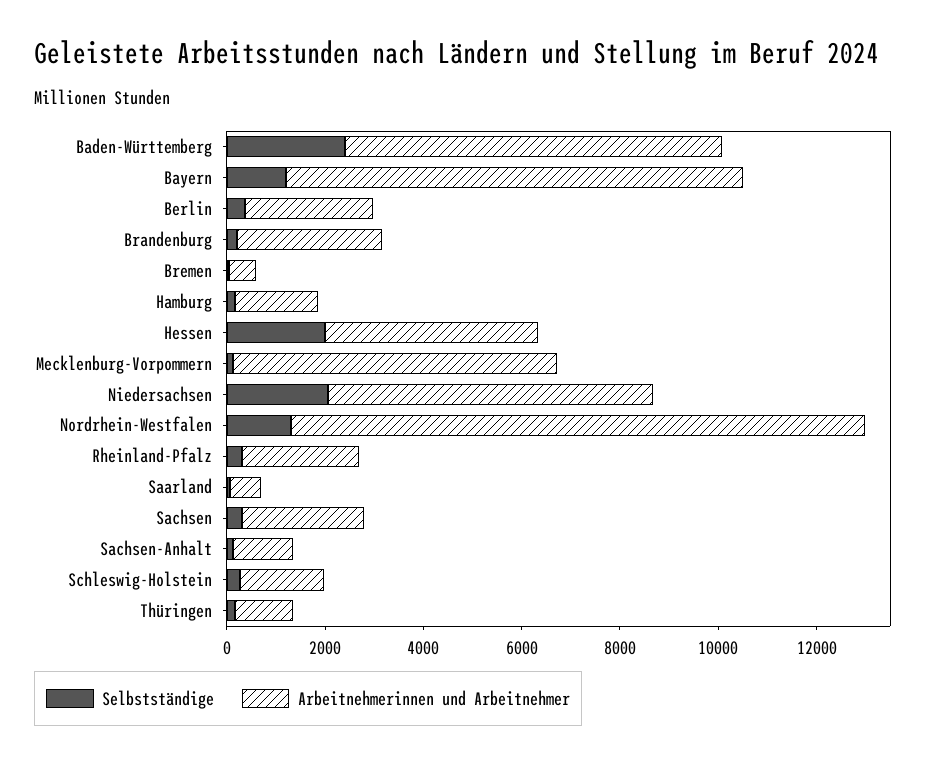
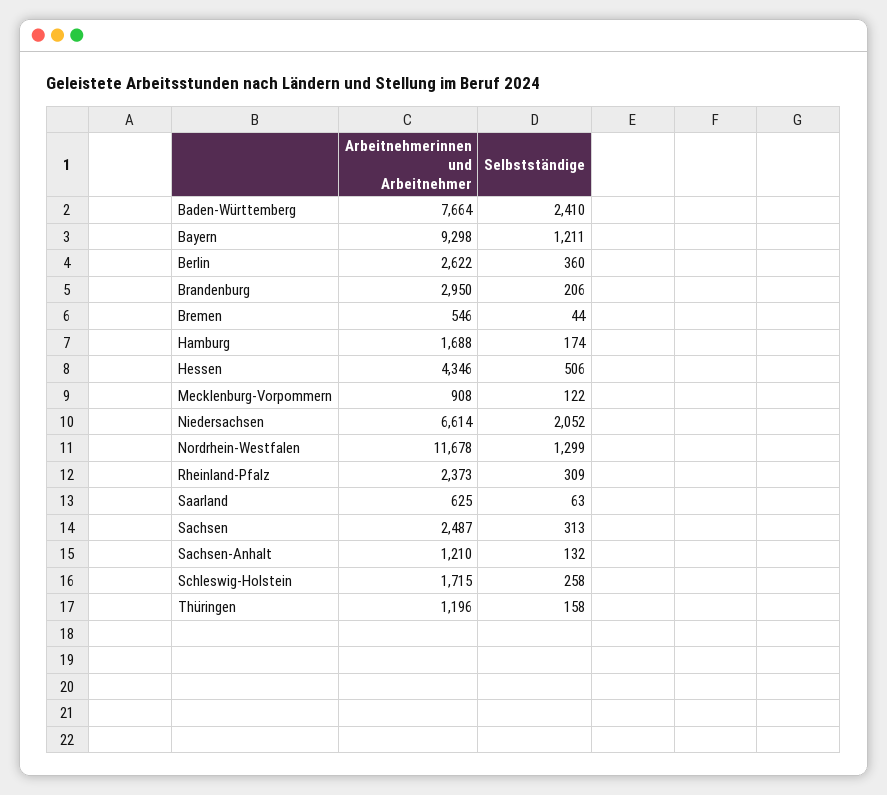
  {
    "Selbstständige": {
      "Baden-Württemberg": 2410,
      "Bayern": 1211,
      "Berlin": 360,
      "Brandenburg": 206,
      "Bremen": 44,
      "Hamburg": 174,
-     "Hessen": 2000,
+     "Hessen": 506,
      "Mecklenburg-Vorpommern": 122,
      "Niedersachsen": 2052,
      "Nordrhein-Westfalen": 1299,
      "Rheinland-Pfalz": 309,
      "Saarland": 63,
      "Sachsen": 313,
      "Sachsen-Anhalt": 132,
      "Schleswig-Holstein": 258,
      "Thüringen": 158
    },
    "Arbeitnehmerinnen und Arbeitnehmer": {
      "Baden-Württemberg": 7664,
      "Bayern": 9298,
      "Berlin": 2622,
      "Brandenburg": 2950,
      "Bremen": 546,
      "Hamburg": 1688,
      "Hessen": 4346,
-     "Mecklenburg-Vorpommern": 6500,
+     "Mecklenburg-Vorpommern": 908,
      "Niedersachsen": 6614,
      "Nordrhein-Westfalen": 11678,
      "Rheinland-Pfalz": 2373,
      "Saarland": 625,
      "Sachsen": 2487,
      "Sachsen-Anhalt": 1210,
      "Schleswig-Holstein": 1715,
      "Thüringen": 1196
    }
  }

